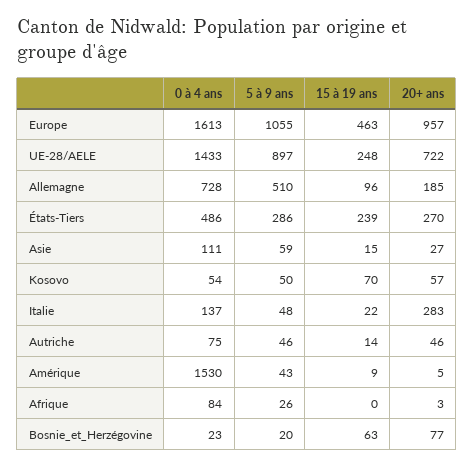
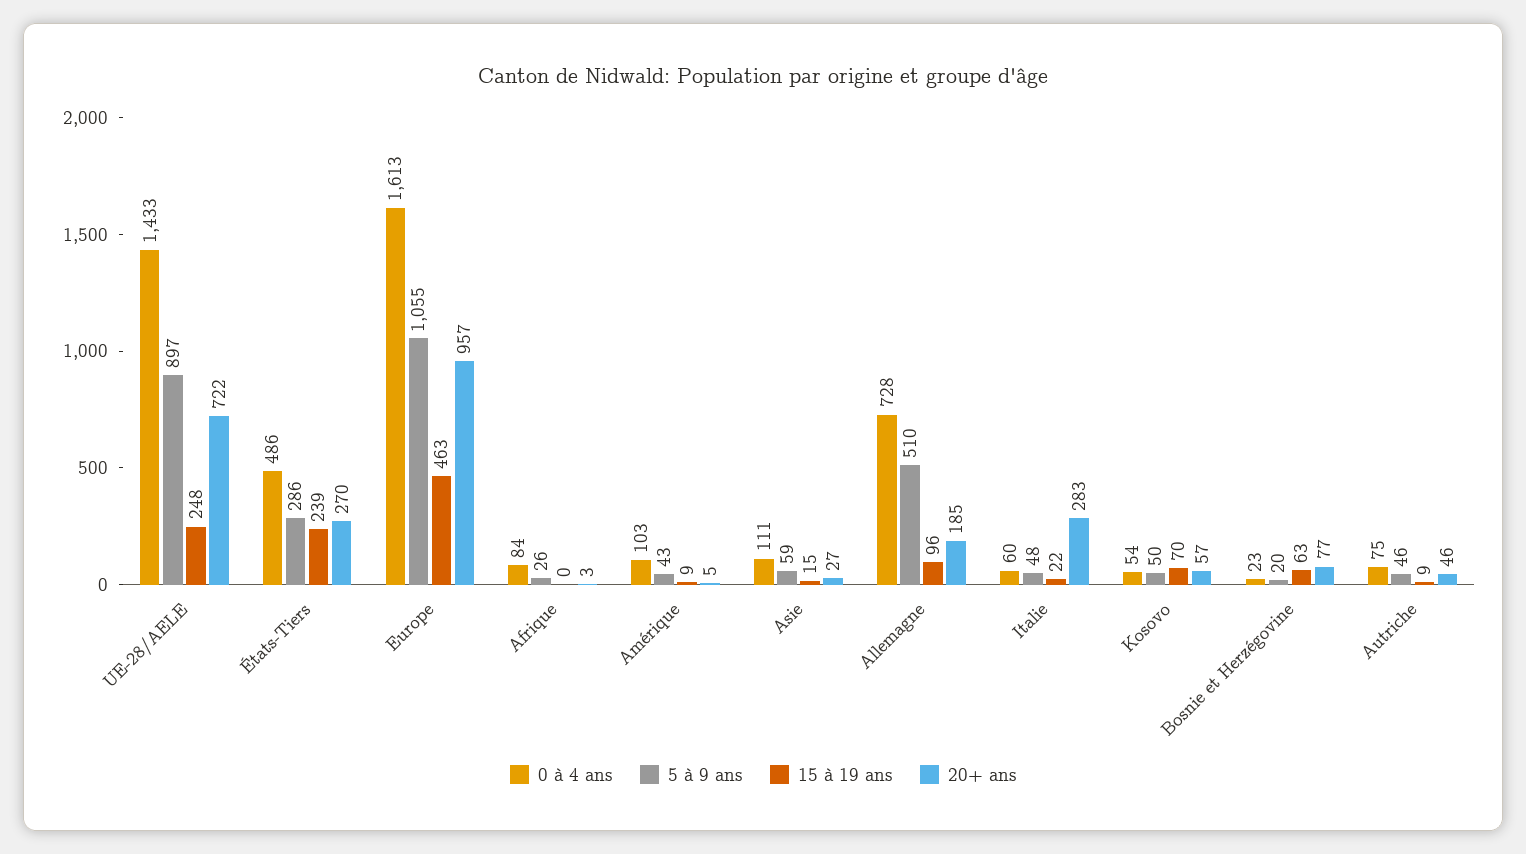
  {
    "0 à 4 ans": {
      "Europe": 1613,
      "UE-28/AELE": 1433,
      "Allemagne": 728,
      "États-Tiers": 486,
      "Asie": 111,
      "Kosovo": 54,
-     "Italie": 137,
+     "Italie": 60,
      "Autriche": 75,
-     "Amérique": 1530,
+     "Amérique": 103,
      "Afrique": 84,
      "Bosnie_et_Herzégovine": 23
    },
    "5 à 9 ans": {
      "Europe": 1055,
      "UE-28/AELE": 897,
      "Allemagne": 510,
      "États-Tiers": 286,
      "Asie": 59,
      "Kosovo": 50,
      "Italie": 48,
      "Autriche": 46,
      "Amérique": 43,
      "Afrique": 26,
      "Bosnie_et_Herzégovine": 20
    },
    "15 à 19 ans": {
      "Europe": 463,
      "UE-28/AELE": 248,
      "Allemagne": 96,
      "États-Tiers": 239,
      "Asie": 15,
      "Kosovo": 70,
      "Italie": 22,
-     "Autriche": 14,
+     "Autriche": 9,
      "Amérique": 9,
      "Afrique": 0,
      "Bosnie_et_Herzégovine": 63
    },
    "20+ ans": {
      "Europe": 957,
      "UE-28/AELE": 722,
      "Allemagne": 185,
      "États-Tiers": 270,
      "Asie": 27,
      "Kosovo": 57,
      "Italie": 283,
      "Autriche": 46,
      "Amérique": 5,
      "Afrique": 3,
      "Bosnie_et_Herzégovine": 77
    }
  }

